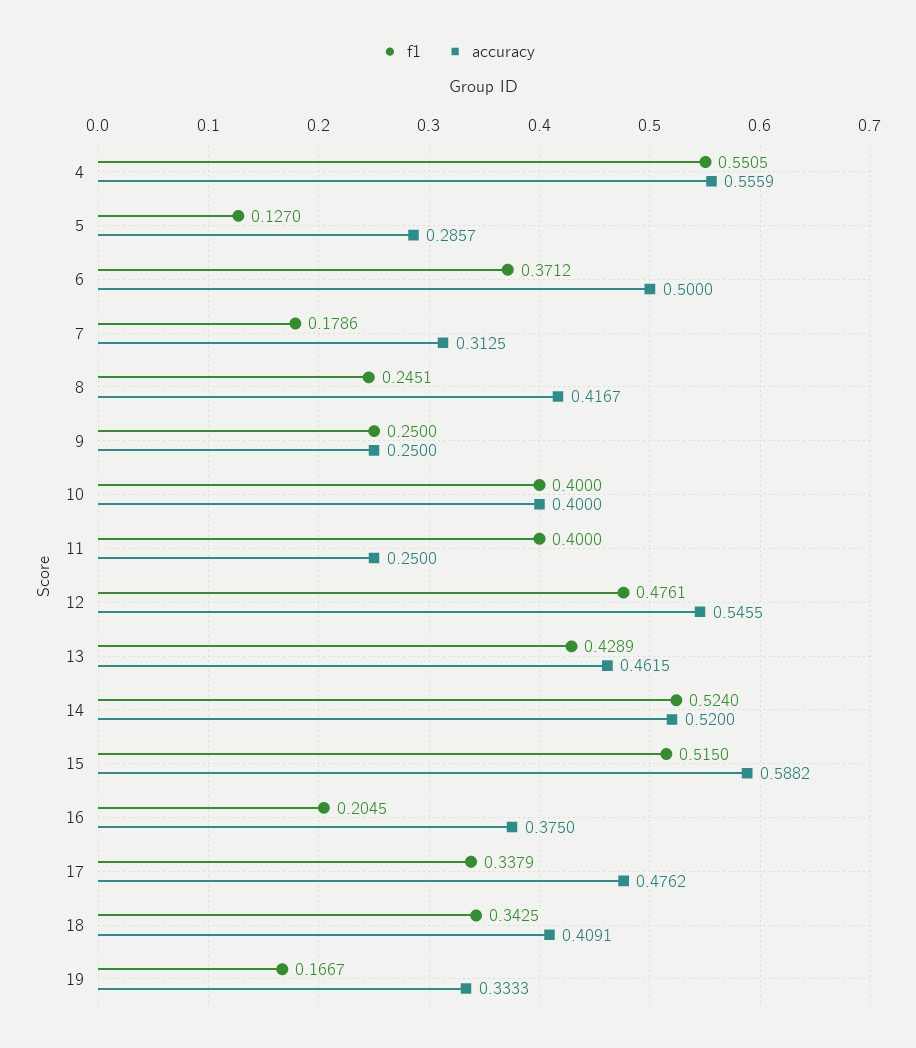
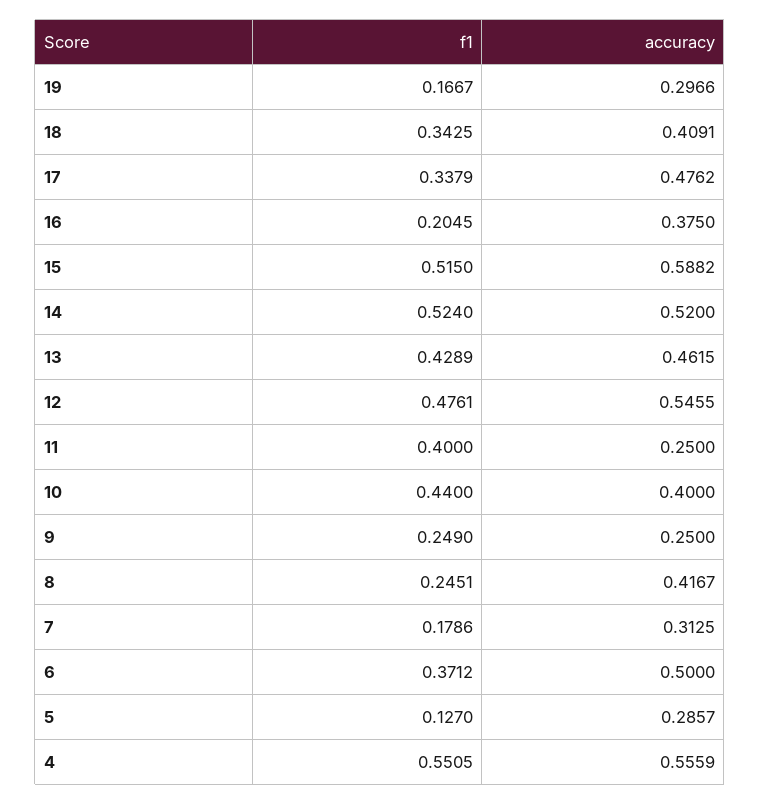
  {
    "f1": {
      "4": 0.5505,
      "5": 0.127,
      "6": 0.3712,
      "7": 0.1786,
      "8": 0.2451,
-     "9": 0.25,
+     "9": 0.249,
-     "10": 0.4,
+     "10": 0.44,
      "11": 0.4,
      "12": 0.4761,
      "13": 0.4289,
      "14": 0.524,
      "15": 0.515,
      "16": 0.2045,
      "17": 0.3379,
      "18": 0.3425,
      "19": 0.1667
    },
    "accuracy": {
      "4": 0.5559,
      "5": 0.2857,
      "6": 0.5,
      "7": 0.3125,
      "8": 0.4167,
      "9": 0.25,
      "10": 0.4,
      "11": 0.25,
      "12": 0.5455,
      "13": 0.4615,
      "14": 0.52,
      "15": 0.5882,
      "16": 0.375,
      "17": 0.4762,
      "18": 0.4091,
-     "19": 0.3333
+     "19": 0.2966
    }
  }

